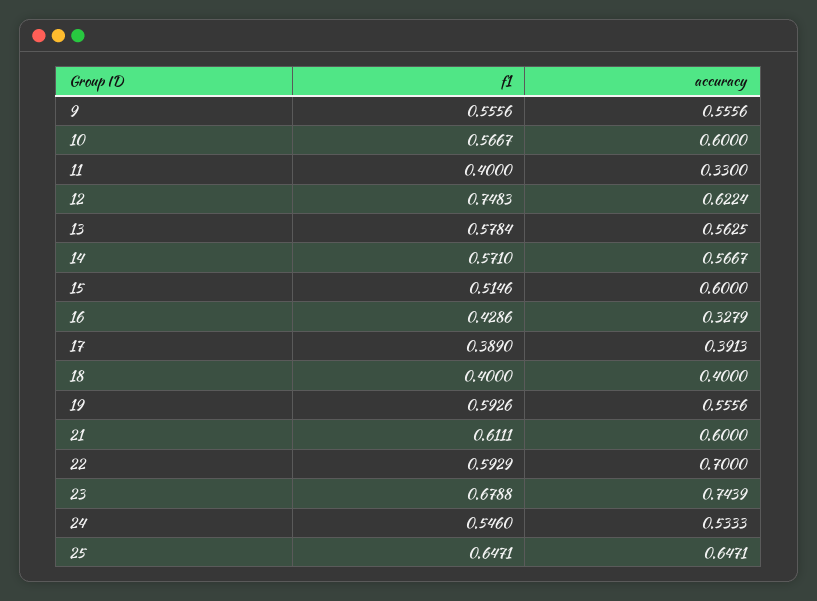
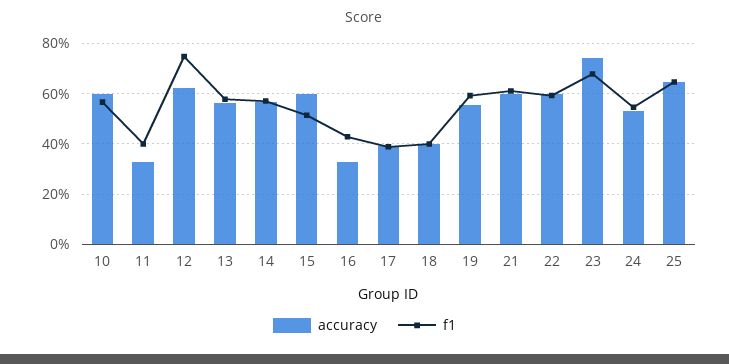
  {
    "f1": {
-     "9": 0.5556,
      "10": 0.5667,
      "11": 0.4,
      "12": 0.7483,
      "13": 0.5784,
      "14": 0.571,
      "15": 0.5146,
      "16": 0.4286,
      "17": 0.389,
      "18": 0.4,
      "19": 0.5926,
      "21": 0.6111,
      "22": 0.5929,
      "23": 0.6788,
      "24": 0.546,
      "25": 0.6471
    },
    "accuracy": {
-     "9": 0.5556,
      "10": 0.6,
      "11": 0.33,
      "12": 0.6224,
      "13": 0.5625,
      "14": 0.5667,
      "15": 0.6,
      "16": 0.3279,
      "17": 0.3913,
      "18": 0.4,
      "19": 0.5556,
      "21": 0.6,
-     "22": 0.7,
+     "22": 0.6,
      "23": 0.7439,
      "24": 0.5333,
      "25": 0.6471
    }
  }

